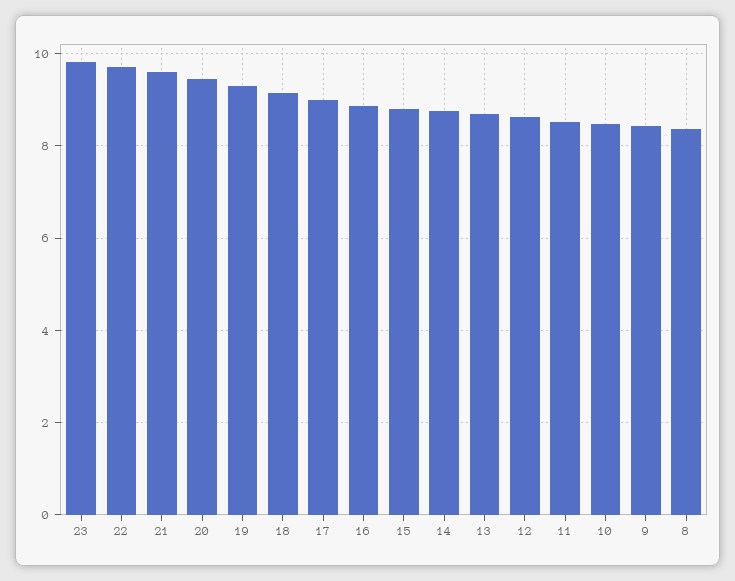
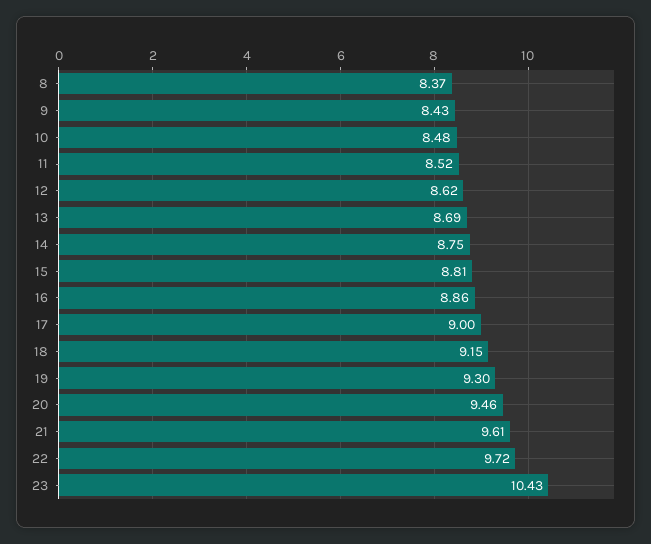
  {
-   "23": 9.8,
+   "23": 10.43,
    "22": 9.72,
    "21": 9.61,
    "20": 9.46,
    "19": 9.3,
    "18": 9.15,
    "17": 9,
    "16": 8.86,
    "15": 8.81,
    "14": 8.75,
    "13": 8.69,
    "12": 8.62,
    "11": 8.52,
    "10": 8.48,
    "9": 8.43,
    "8": 8.37
  }

